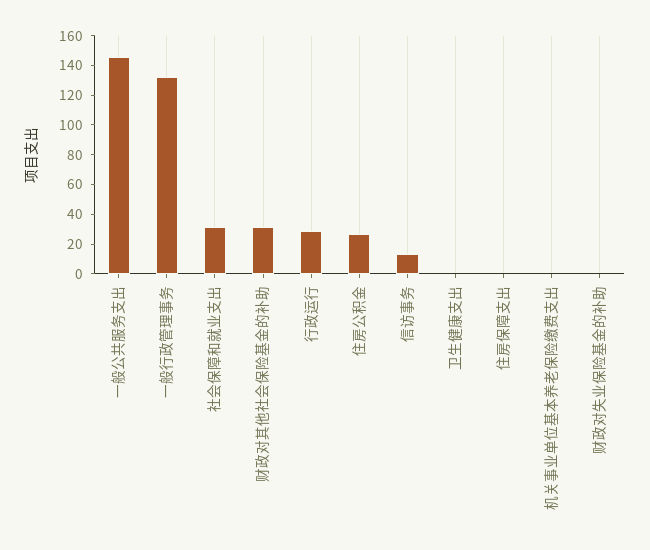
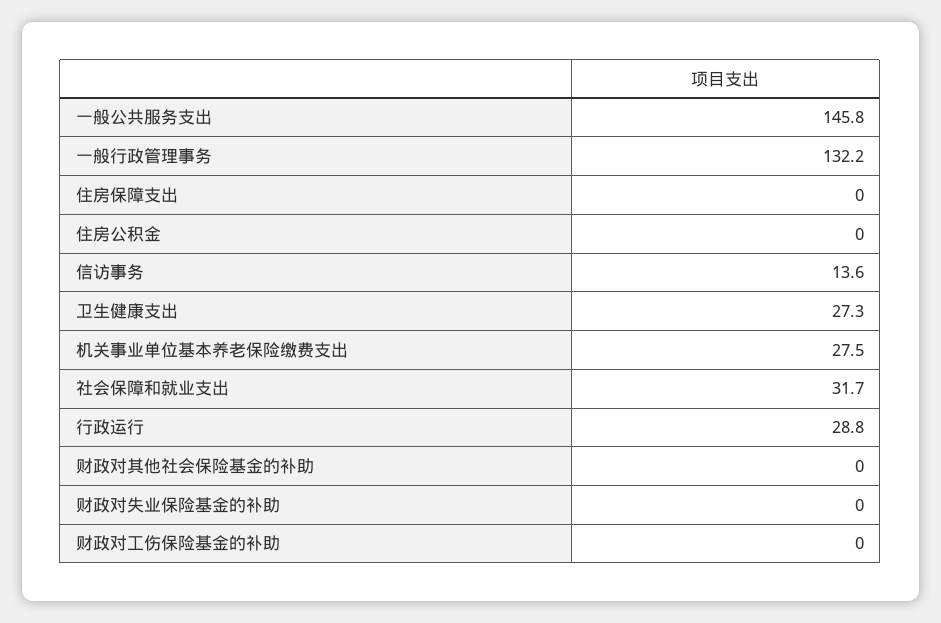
  {
    "一般公共服务支出": 145.8,
    "一般行政管理事务": 132.2,
    "社会保障和就业支出": 31.7,
-   "财政对其他社会保险基金的补助": 30,
+   "财政对其他社会保险基金的补助": 0,
    "行政运行": 28.8,
-   "住房公积金": 30,
+   "住房公积金": 0,
    "信访事务": 13.6,
-   "卫生健康支出": 0,
+   "卫生健康支出": 27.3,
    "住房保障支出": 0,
-   "机关事业单位基本养老保险缴费支出": 0,
+   "机关事业单位基本养老保险缴费支出": 27.5,
-   "财政对失业保险基金的补助": 0
+   "财政对失业保险基金的补助": 0,
+   "财政对工伤保险基金的补助": 0
  }

